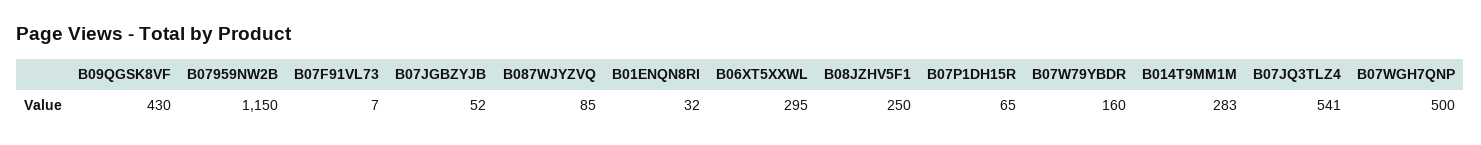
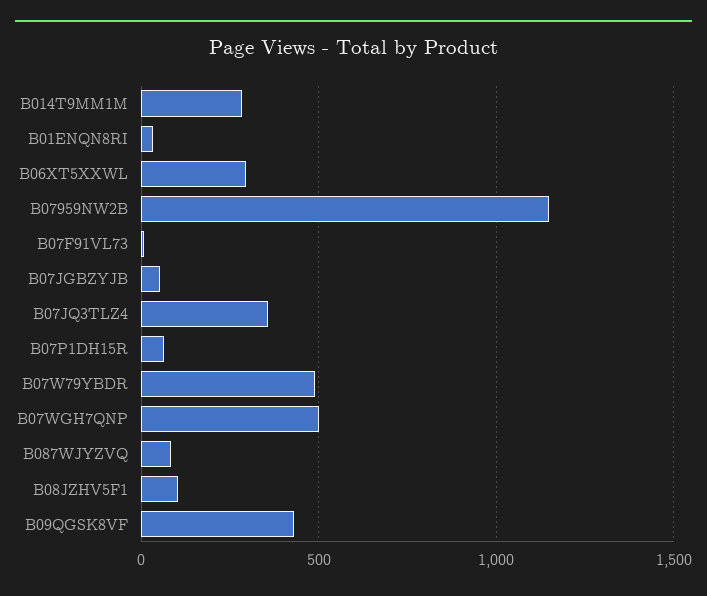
  {
    "B09QGSK8VF": 430,
    "B07959NW2B": 1150,
    "B07F91VL73": 7,
    "B07JGBZYJB": 52,
    "B087WJYZVQ": 85,
    "B01ENQN8RI": 32,
    "B06XT5XXWL": 295,
-   "B08JZHV5F1": 250,
+   "B08JZHV5F1": 100,
    "B07P1DH15R": 65,
-   "B07W79YBDR": 160,
+   "B07W79YBDR": 500,
    "B014T9MM1M": 283,
-   "B07JQ3TLZ4": 541,
+   "B07JQ3TLZ4": 350,
    "B07WGH7QNP": 500
  }

